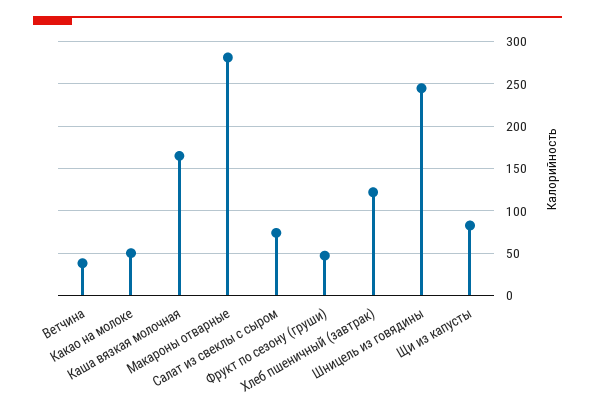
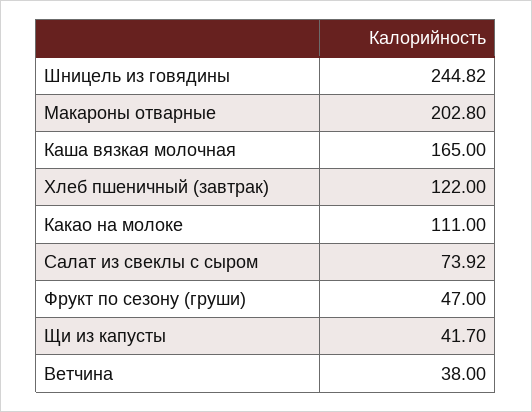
  {
    "Ветчина": 38,
-   "Какао на молоке": 50,
+   "Какао на молоке": 111,
    "Каша вязкая молочная": 165,
-   "Макароны отварные": 280,
+   "Макароны отварные": 202.8,
    "Салат из свеклы с сыром": 73.92,
    "Фрукт по сезону (груши)": 47,
    "Хлеб пшеничный (завтрак)": 122,
    "Шницель из говядины": 244.82,
-   "Щи из капусты": 80
+   "Щи из капусты": 41.7
  }

